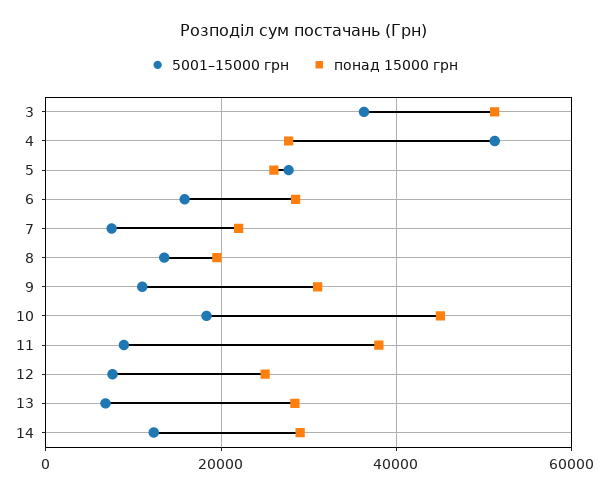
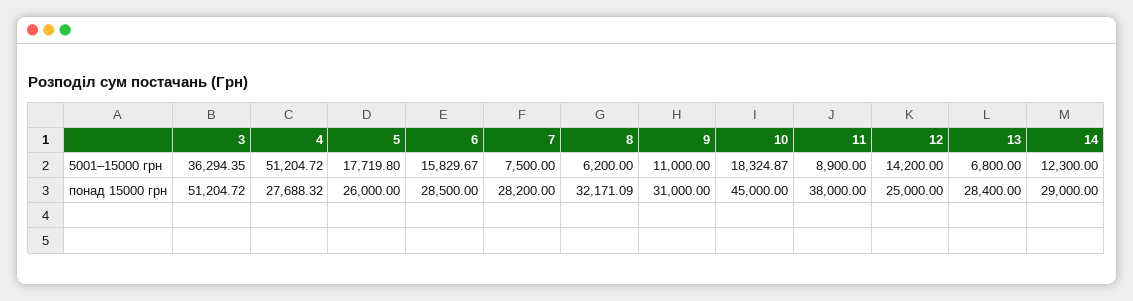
  {
    "5001–15000 грн": {
      "3": 36294.35,
      "4": 51204.72,
-     "5": 28000,
+     "5": 17719.8,
      "6": 15829.67,
      "7": 7500,
-     "8": 14000,
+     "8": 6200,
      "9": 11000,
      "10": 18324.87,
      "11": 8900,
-     "12": 8000,
+     "12": 14200,
      "13": 6800,
      "14": 12300
    },
    "понад 15000 грн": {
      "3": 51204.72,
      "4": 27688.32,
      "5": 26000,
      "6": 28500,
-     "7": 22000,
+     "7": 28200,
-     "8": 20000,
+     "8": 32171.09,
      "9": 31000,
      "10": 45000,
      "11": 38000,
      "12": 25000,
      "13": 28400,
      "14": 29000
    }
  }

